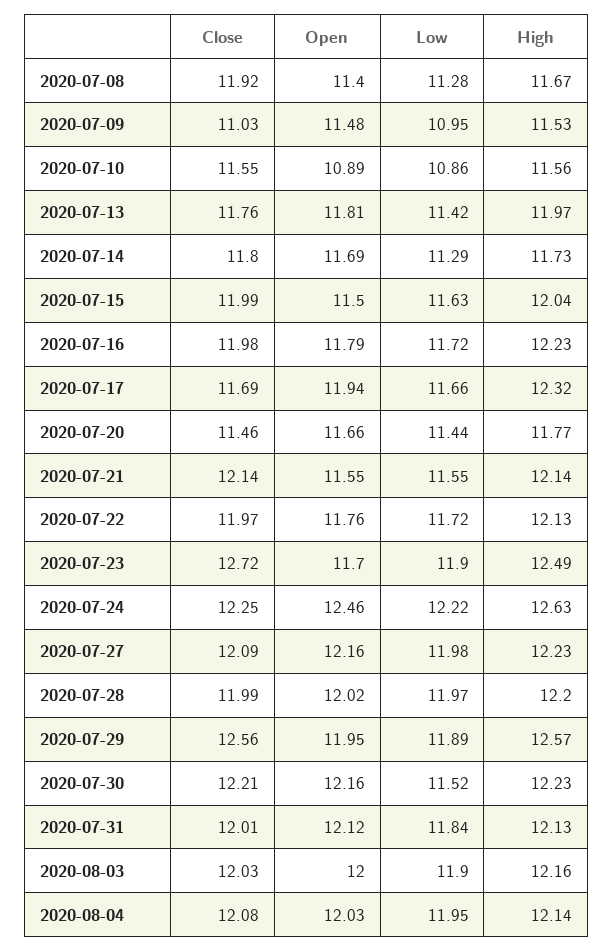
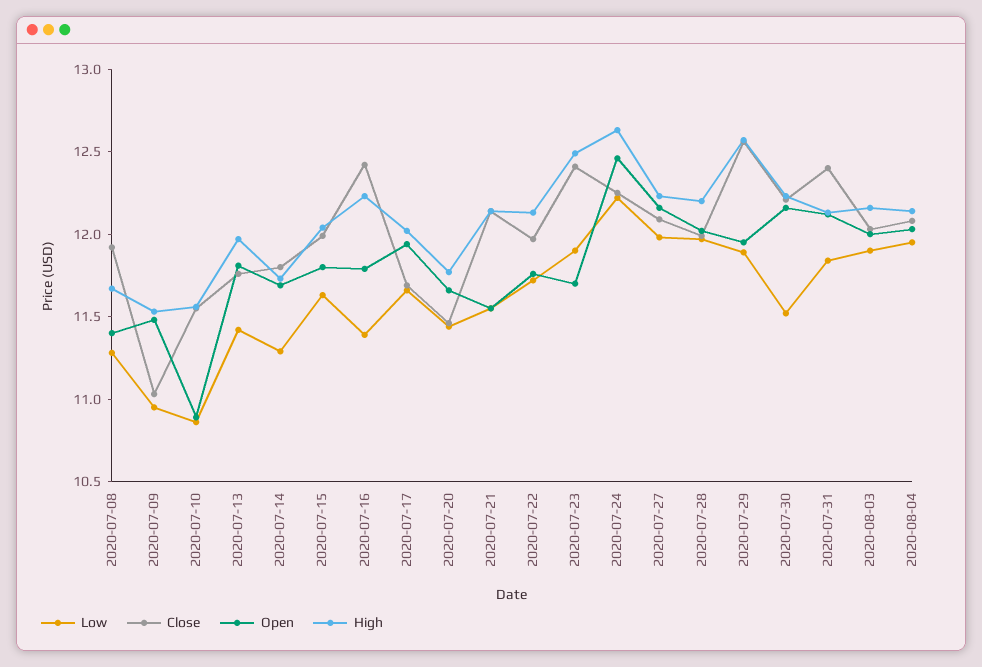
  {
    "Close": {
      "2020-07-08": 11.92,
      "2020-07-09": 11.03,
      "2020-07-10": 11.55,
      "2020-07-13": 11.76,
      "2020-07-14": 11.8,
      "2020-07-15": 11.99,
-     "2020-07-16": 11.98,
+     "2020-07-16": 12.4,
      "2020-07-17": 11.69,
      "2020-07-20": 11.46,
      "2020-07-21": 12.14,
      "2020-07-22": 11.97,
-     "2020-07-23": 12.72,
+     "2020-07-23": 12.4,
      "2020-07-24": 12.25,
      "2020-07-27": 12.09,
      "2020-07-28": 11.99,
      "2020-07-29": 12.56,
      "2020-07-30": 12.21,
-     "2020-07-31": 12.01,
+     "2020-07-31": 12.4,
      "2020-08-03": 12.03,
      "2020-08-04": 12.08
    },
    "Open": {
      "2020-07-08": 11.4,
      "2020-07-09": 11.48,
      "2020-07-10": 10.89,
      "2020-07-13": 11.81,
      "2020-07-14": 11.69,
-     "2020-07-15": 11.5,
+     "2020-07-15": 11.8,
      "2020-07-16": 11.79,
      "2020-07-17": 11.94,
      "2020-07-20": 11.66,
      "2020-07-21": 11.55,
      "2020-07-22": 11.76,
      "2020-07-23": 11.7,
      "2020-07-24": 12.46,
      "2020-07-27": 12.16,
      "2020-07-28": 12.02,
      "2020-07-29": 11.95,
      "2020-07-30": 12.16,
      "2020-07-31": 12.12,
      "2020-08-03": 12,
      "2020-08-04": 12.03
    },
    "Low": {
      "2020-07-08": 11.28,
      "2020-07-09": 10.95,
      "2020-07-10": 10.86,
      "2020-07-13": 11.42,
      "2020-07-14": 11.29,
      "2020-07-15": 11.63,
-     "2020-07-16": 11.72,
+     "2020-07-16": 11.4,
      "2020-07-17": 11.66,
      "2020-07-20": 11.44,
      "2020-07-21": 11.55,
      "2020-07-22": 11.72,
      "2020-07-23": 11.9,
      "2020-07-24": 12.22,
      "2020-07-27": 11.98,
      "2020-07-28": 11.97,
      "2020-07-29": 11.89,
      "2020-07-30": 11.52,
      "2020-07-31": 11.84,
      "2020-08-03": 11.9,
      "2020-08-04": 11.95
    },
    "High": {
      "2020-07-08": 11.67,
      "2020-07-09": 11.53,
      "2020-07-10": 11.56,
      "2020-07-13": 11.97,
      "2020-07-14": 11.73,
      "2020-07-15": 12.04,
      "2020-07-16": 12.23,
-     "2020-07-17": 12.32,
+     "2020-07-17": 12,
      "2020-07-20": 11.77,
      "2020-07-21": 12.14,
      "2020-07-22": 12.13,
      "2020-07-23": 12.49,
      "2020-07-24": 12.63,
      "2020-07-27": 12.23,
      "2020-07-28": 12.2,
      "2020-07-29": 12.57,
      "2020-07-30": 12.23,
      "2020-07-31": 12.13,
      "2020-08-03": 12.16,
      "2020-08-04": 12.14
    }
  }

